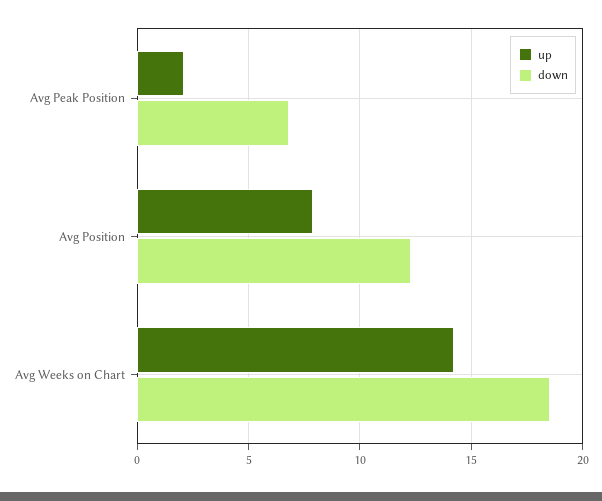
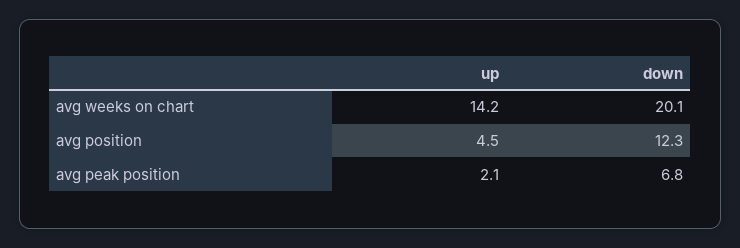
  {
    "up": {
      "Avg Peak Position": 2.1,
-     "Avg Position": 8,
+     "Avg Position": 4.5,
      "Avg Weeks on Chart": 14.2
    },
    "down": {
      "Avg Peak Position": 6.8,
      "Avg Position": 12.3,
-     "Avg Weeks on Chart": 18.5
+     "Avg Weeks on Chart": 20.1
    }
  }

